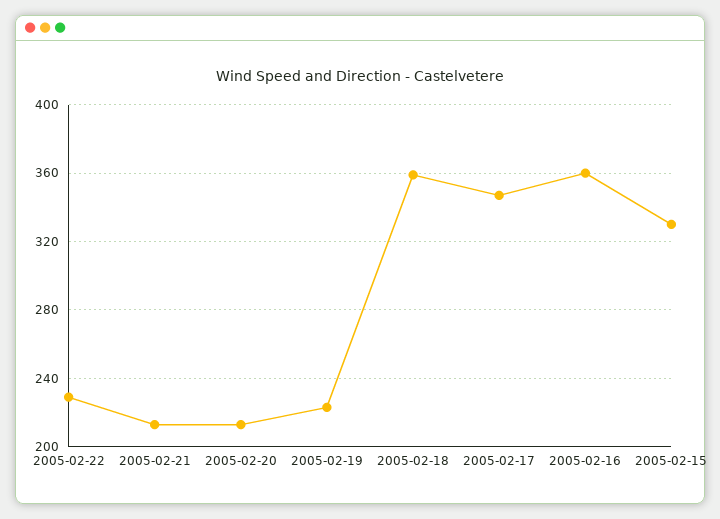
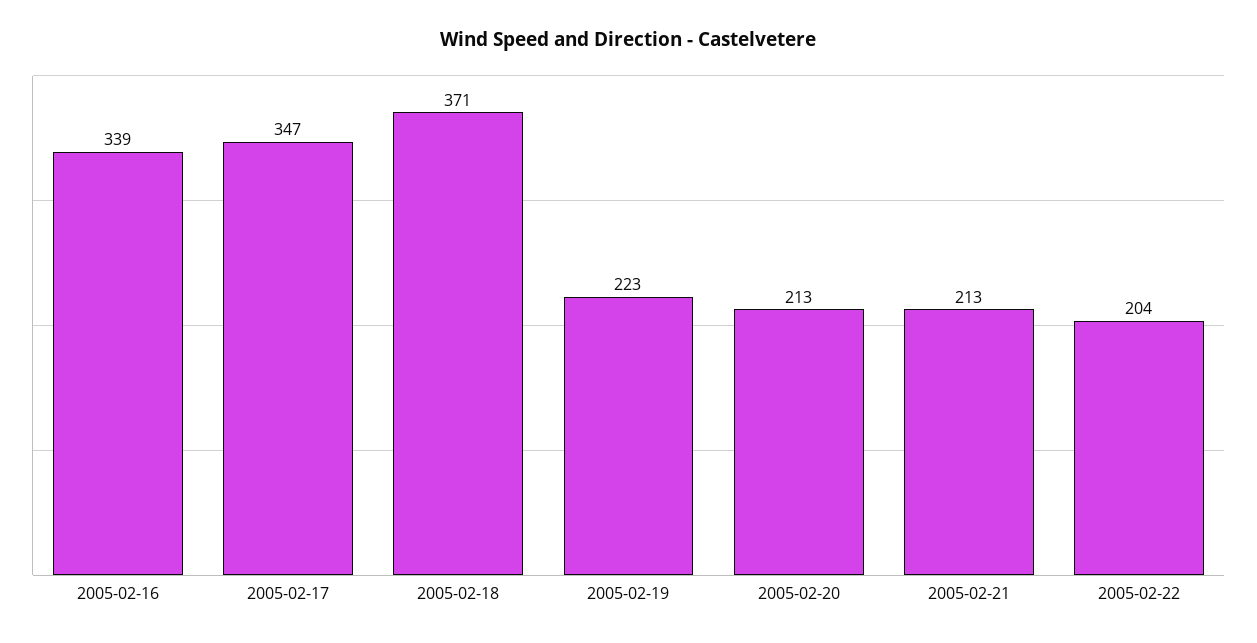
  {
-   "2005-02-22": 230,
+   "2005-02-22": 204,
    "2005-02-21": 213,
    "2005-02-20": 213,
    "2005-02-19": 223,
-   "2005-02-18": 360,
+   "2005-02-18": 371,
    "2005-02-17": 347,
-   "2005-02-16": 360,
+   "2005-02-16": 339
-   "2005-02-15": 330
  }

